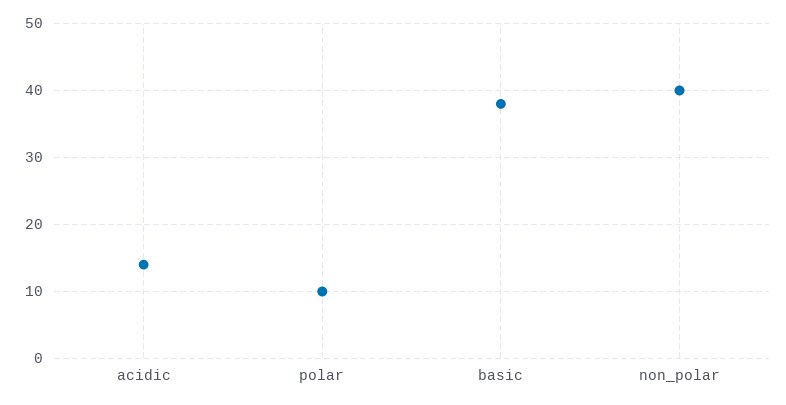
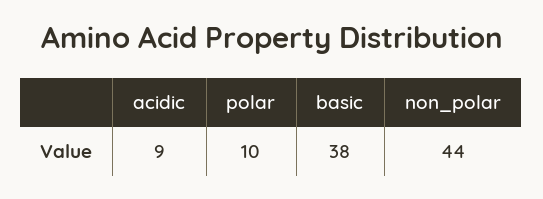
  {
-   "acidic": 14,
+   "acidic": 9,
    "polar": 10,
    "basic": 38,
-   "non_polar": 40
+   "non_polar": 44
  }

